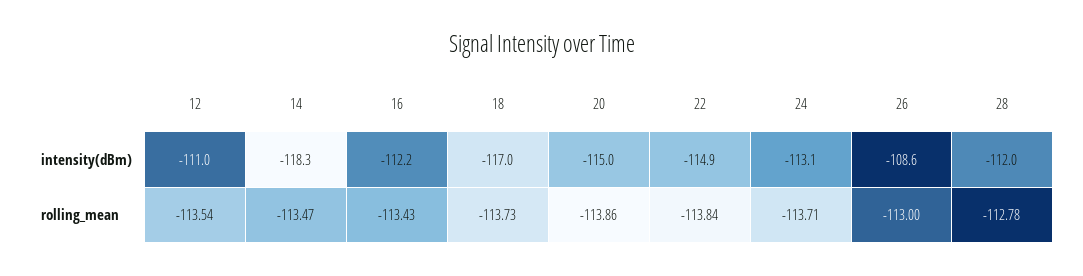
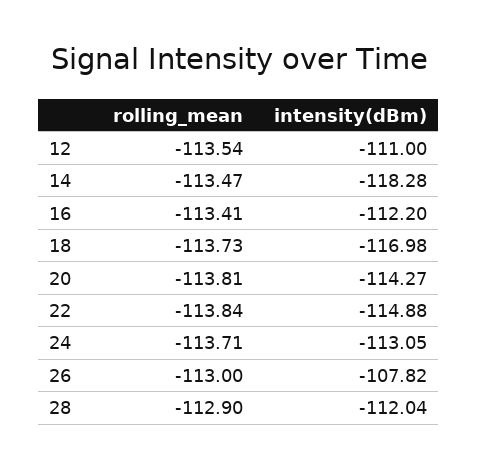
  {
    "12": {
      "intensity(dBm)": -111,
      "rolling_mean": -113.54
    },
    "14": {
      "intensity(dBm)": -118.28,
      "rolling_mean": -113.47
    },
    "16": {
      "intensity(dBm)": -112.2,
-     "rolling_mean": -113.43
+     "rolling_mean": -113.41
    },
    "18": {
      "intensity(dBm)": -116.98,
      "rolling_mean": -113.73
    },
    "20": {
-     "intensity(dBm)": -115,
+     "intensity(dBm)": -114.27,
-     "rolling_mean": -113.86
+     "rolling_mean": -113.81
    },
    "22": {
      "intensity(dBm)": -114.88,
      "rolling_mean": -113.84
    },
    "24": {
      "intensity(dBm)": -113.05,
      "rolling_mean": -113.71
    },
    "26": {
-     "intensity(dBm)": -108.6,
+     "intensity(dBm)": -107.82,
      "rolling_mean": -113
    },
    "28": {
      "intensity(dBm)": -112.04,
-     "rolling_mean": -112.78
+     "rolling_mean": -112.9
    }
  }

